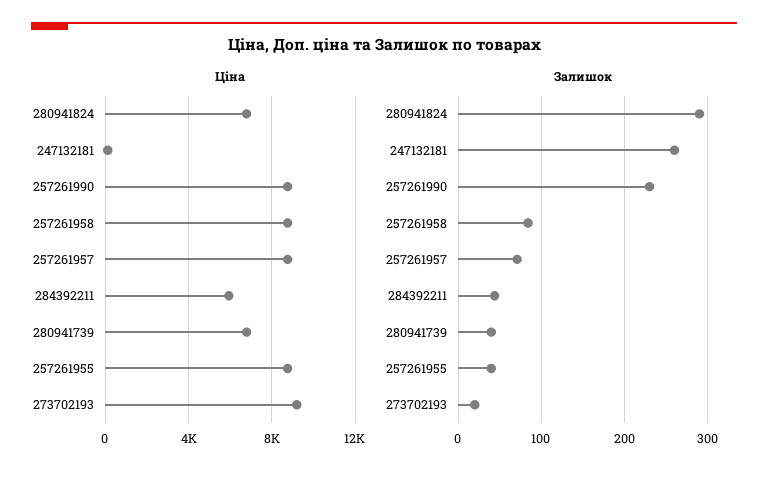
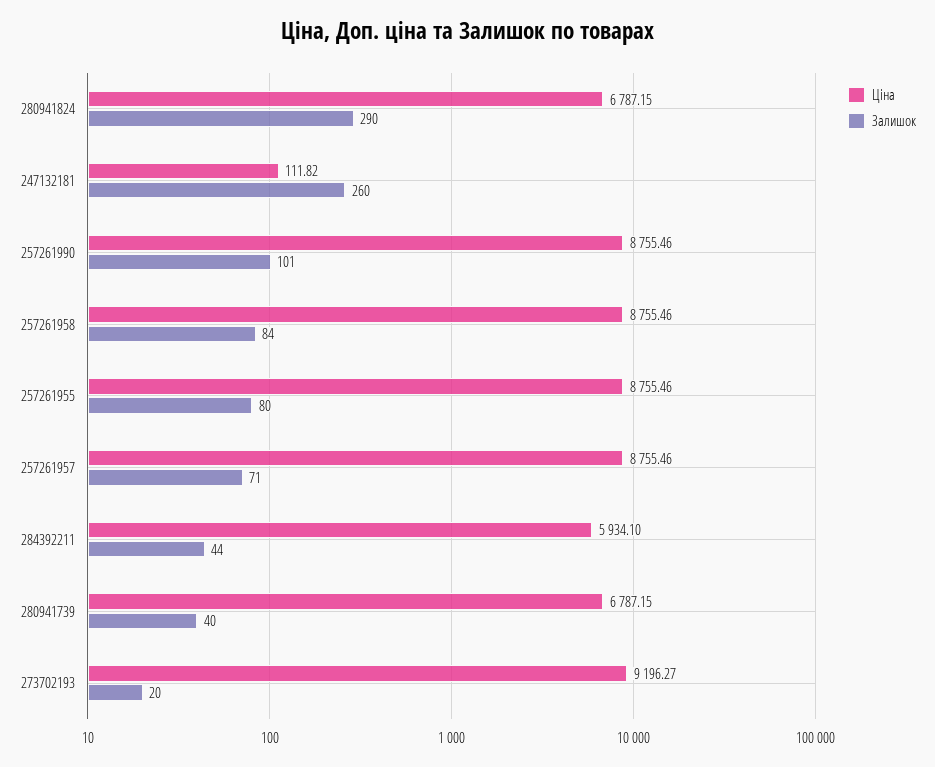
  {
    "Ціна": {
      "280941824": 6787.15,
      "247132181": 111.82,
      "257261990": 8755.46,
      "257261958": 8755.46,
      "257261957": 8755.46,
      "284392211": 5934.1,
      "280941739": 6787.15,
      "257261955": 8755.46,
      "273702193": 9196.27
    },
    "Залишок": {
      "280941824": 290,
      "247132181": 260,
-     "257261990": 230,
+     "257261990": 101,
      "257261958": 84,
      "257261957": 71,
      "284392211": 44,
      "280941739": 40,
-     "257261955": 40,
+     "257261955": 80,
      "273702193": 20
    }
  }

